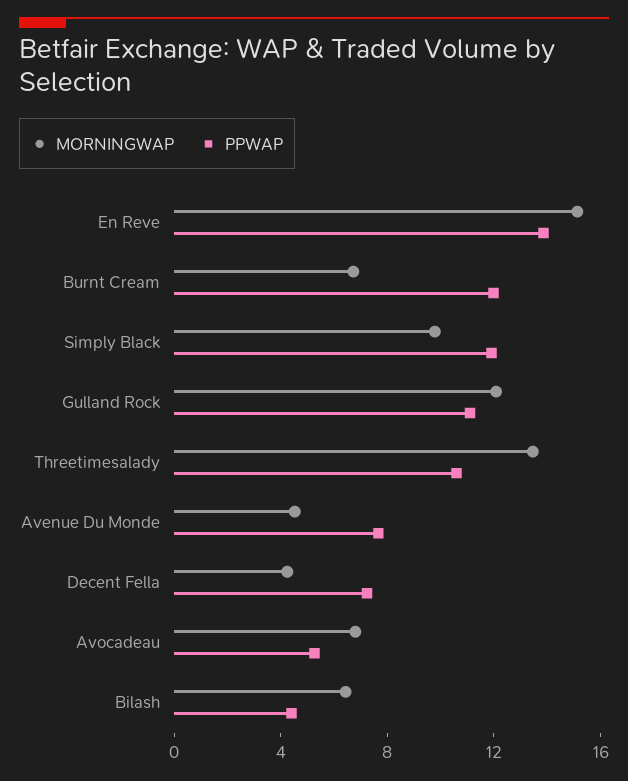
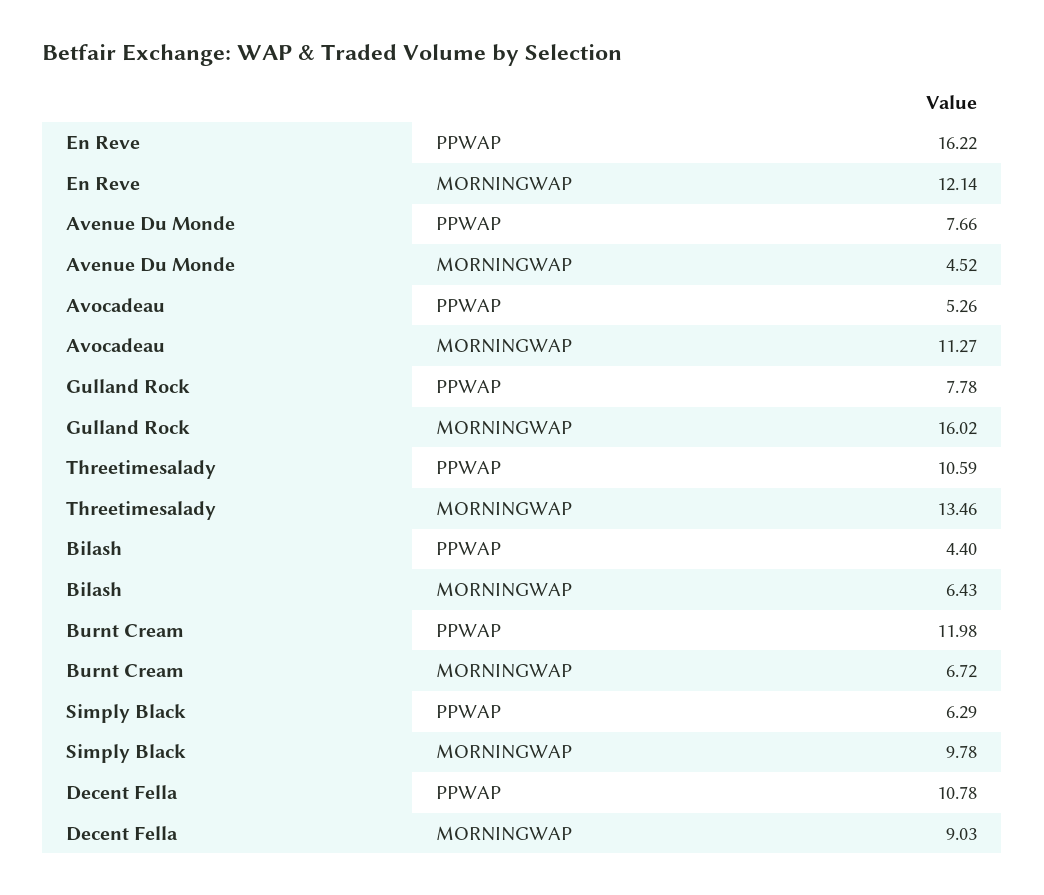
  {
    "MORNINGWAP": {
-     "En Reve": 15,
+     "En Reve": 12.14,
      "Burnt Cream": 6.72,
      "Simply Black": 9.78,
-     "Gulland Rock": 12,
+     "Gulland Rock": 16.02,
      "Threetimesalady": 13.46,
      "Avenue Du Monde": 4.52,
-     "Decent Fella": 4,
+     "Decent Fella": 9.03,
-     "Avocadeau": 7,
+     "Avocadeau": 11.27,
      "Bilash": 6.43
    },
    "PPWAP": {
-     "En Reve": 14,
+     "En Reve": 16.22,
      "Burnt Cream": 11.98,
-     "Simply Black": 12,
+     "Simply Black": 6.29,
-     "Gulland Rock": 11,
+     "Gulland Rock": 7.78,
      "Threetimesalady": 10.59,
      "Avenue Du Monde": 7.66,
-     "Decent Fella": 7,
+     "Decent Fella": 10.78,
      "Avocadeau": 5.26,
      "Bilash": 4.4
    }
  }

